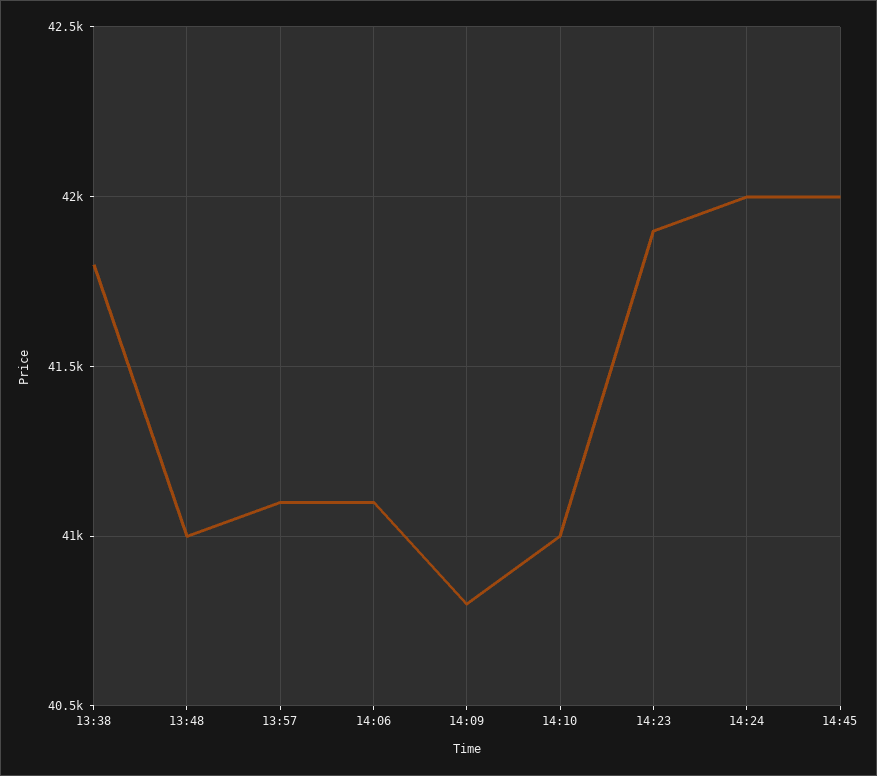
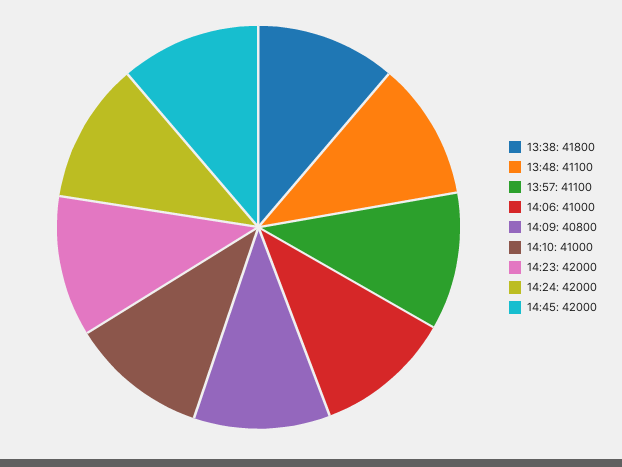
  {
    "13:38": 41800,
-   "13:48": 41000,
+   "13:48": 41100,
    "13:57": 41100,
-   "14:06": 41100,
+   "14:06": 41000,
    "14:09": 40800,
    "14:10": 41000,
-   "14:23": 41900,
+   "14:23": 42000,
    "14:24": 42000,
    "14:45": 42000
  }

